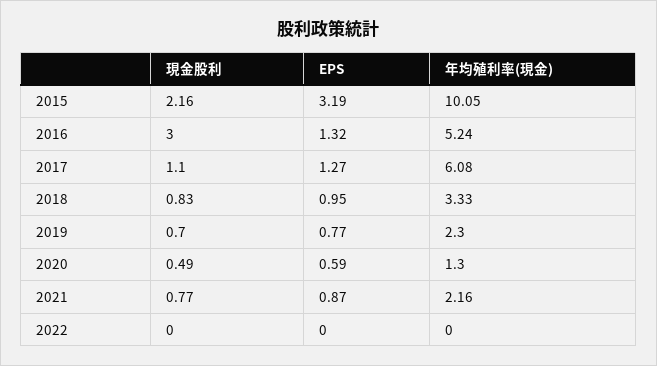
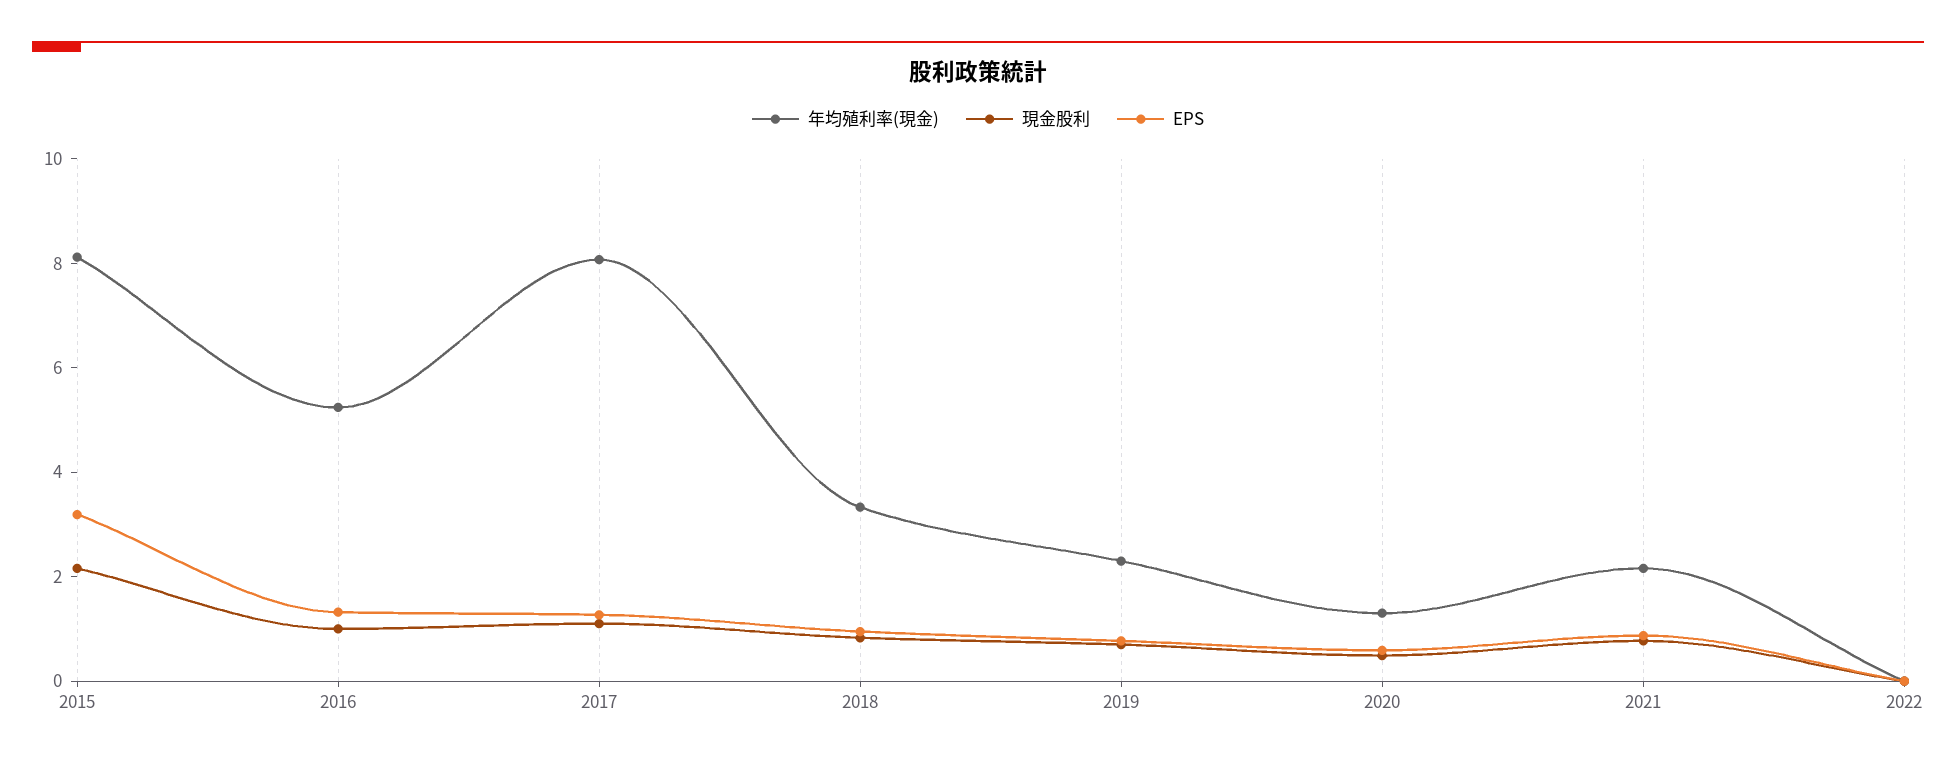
  {
    "現金股利": {
      "2015": 2.16,
-     "2016": 3,
+     "2016": 1,
      "2017": 1.1,
      "2018": 0.83,
      "2019": 0.7,
      "2020": 0.49,
      "2021": 0.77,
      "2022": 0
    },
    "EPS": {
      "2015": 3.19,
      "2016": 1.32,
      "2017": 1.27,
      "2018": 0.95,
      "2019": 0.77,
      "2020": 0.59,
      "2021": 0.87,
      "2022": 0
    },
    "年均殖利率(現金)": {
-     "2015": 10.05,
+     "2015": 8,
      "2016": 5.24,
-     "2017": 6.08,
+     "2017": 8,
      "2018": 3.33,
      "2019": 2.3,
      "2020": 1.3,
      "2021": 2.16,
      "2022": 0
    }
  }

